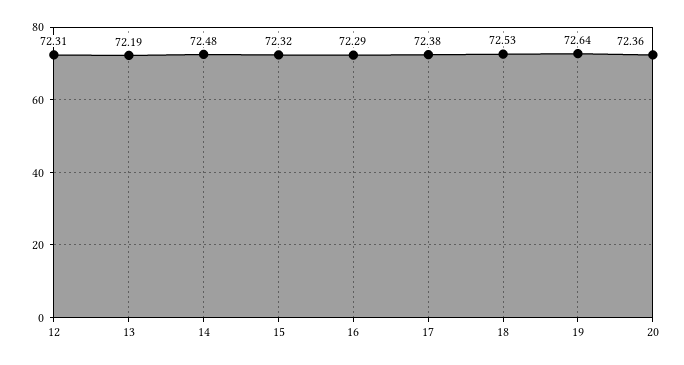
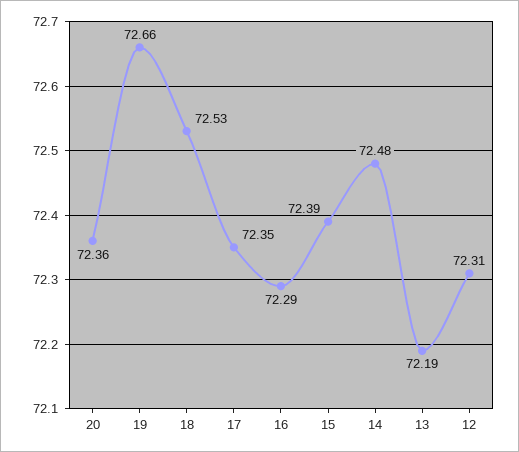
  {
    "12": 72.31,
    "13": 72.19,
    "14": 72.48,
-   "15": 72.32,
+   "15": 72.39,
    "16": 72.29,
-   "17": 72.38,
+   "17": 72.35,
    "18": 72.53,
-   "19": 72.64,
+   "19": 72.66,
    "20": 72.36
  }

